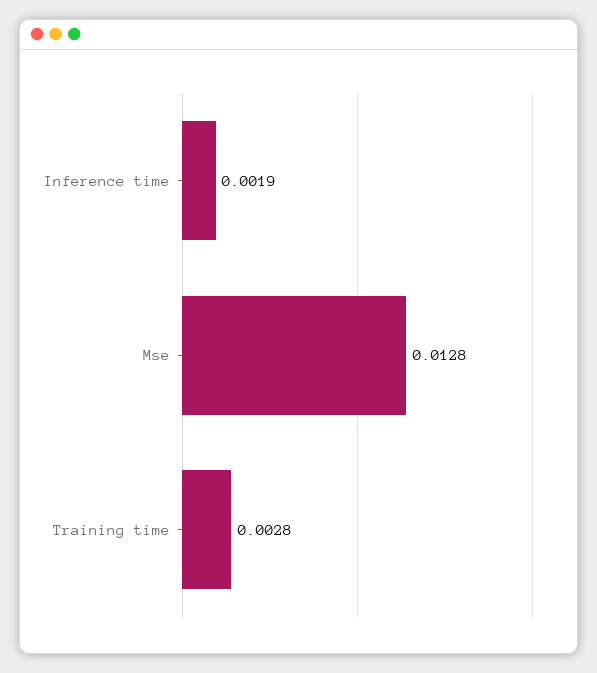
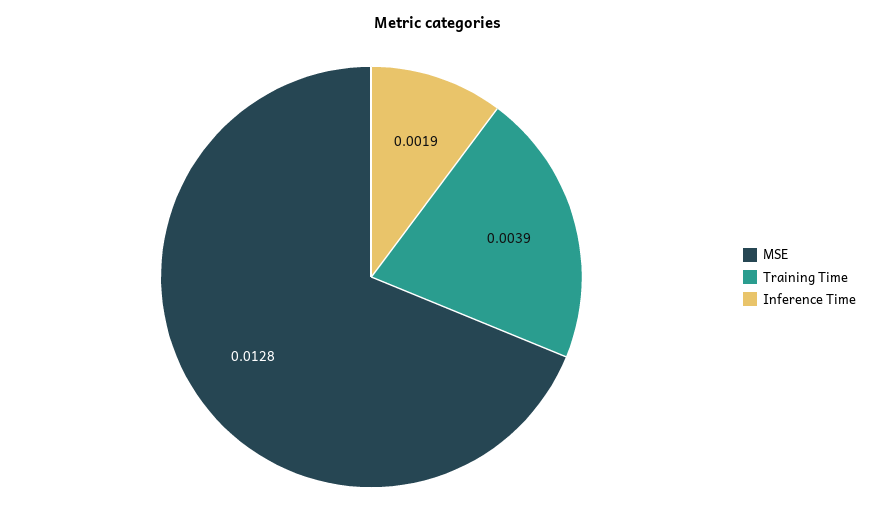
  {
    "Inference time": 0.0019,
    "Mse": 0.0128,
-   "Training time": 0.0028
+   "Training time": 0.0039
  }

